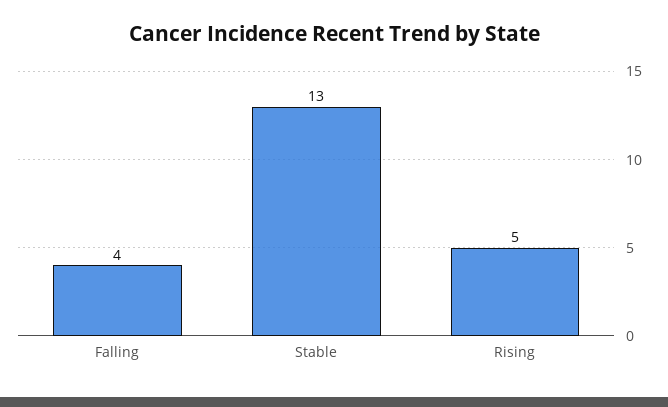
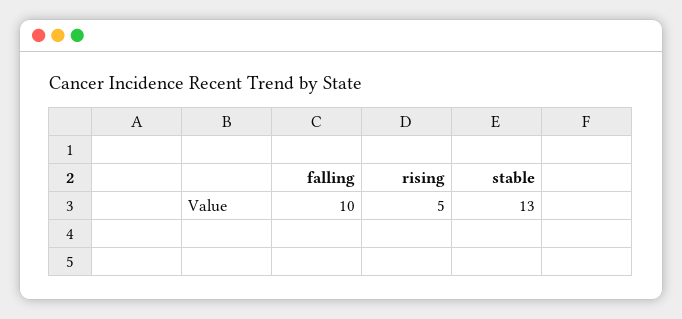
  {
-   "Falling": 4,
+   "Falling": 10,
    "Stable": 13,
    "Rising": 5
  }

